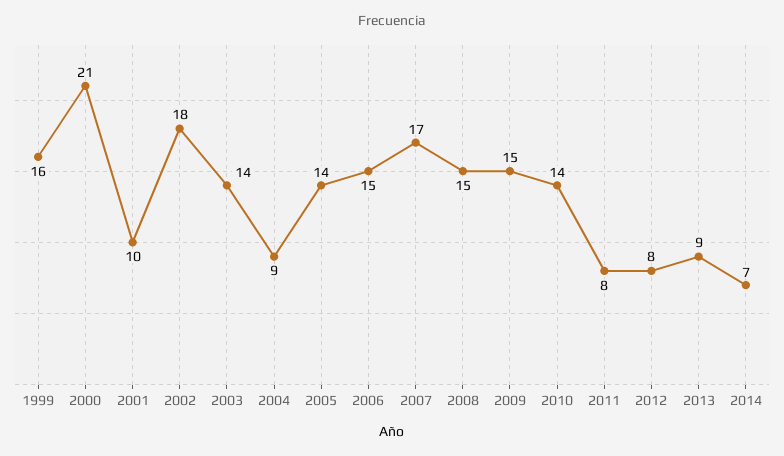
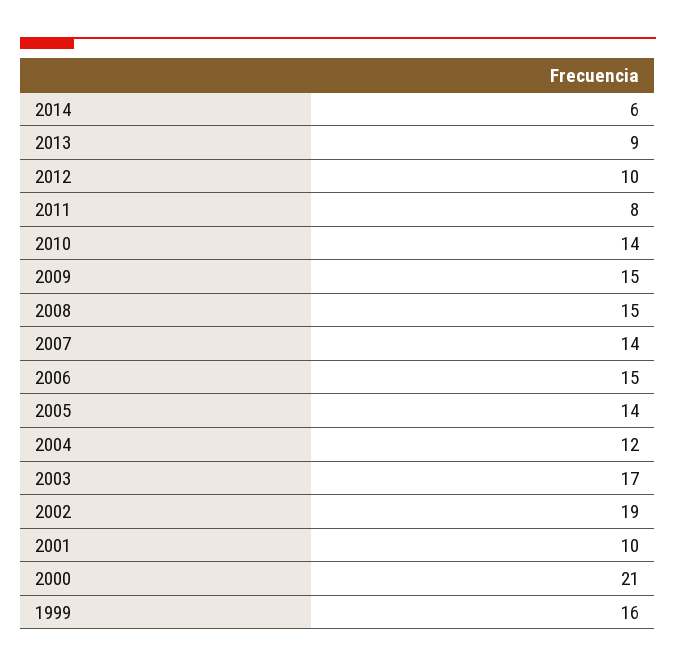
  {
    "1999": 16,
    "2000": 21,
    "2001": 10,
-   "2002": 18,
+   "2002": 19,
-   "2003": 14,
+   "2003": 17,
-   "2004": 9,
+   "2004": 12,
    "2005": 14,
    "2006": 15,
-   "2007": 17,
+   "2007": 14,
    "2008": 15,
    "2009": 15,
    "2010": 14,
    "2011": 8,
-   "2012": 8,
+   "2012": 10,
    "2013": 9,
-   "2014": 7
+   "2014": 6
  }

